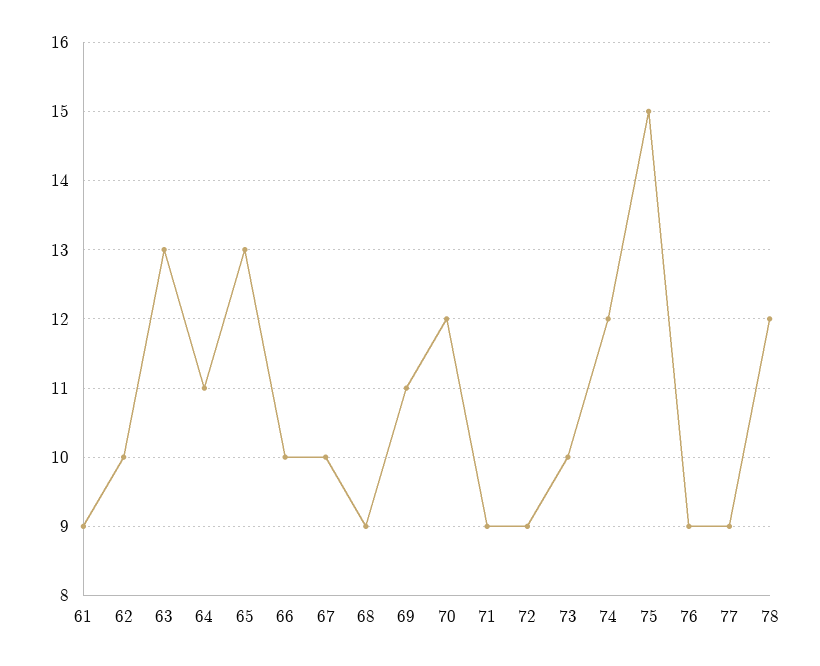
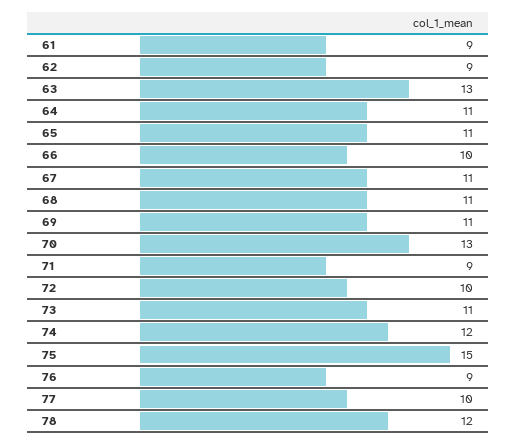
  {
    "61": 9,
-   "62": 10,
+   "62": 9,
    "63": 13,
    "64": 11,
-   "65": 13,
+   "65": 11,
    "66": 10,
-   "67": 10,
+   "67": 11,
-   "68": 9,
+   "68": 11,
    "69": 11,
-   "70": 12,
+   "70": 13,
    "71": 9,
-   "72": 9,
+   "72": 10,
-   "73": 10,
+   "73": 11,
    "74": 12,
    "75": 15,
    "76": 9,
-   "77": 9,
+   "77": 10,
    "78": 12
  }

